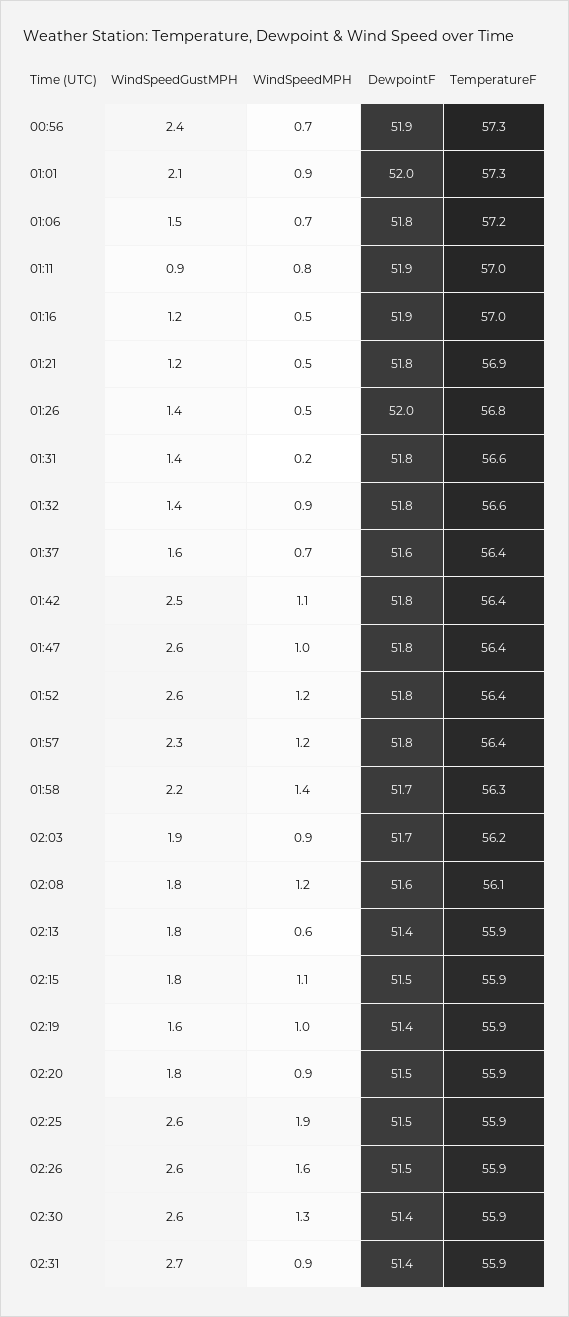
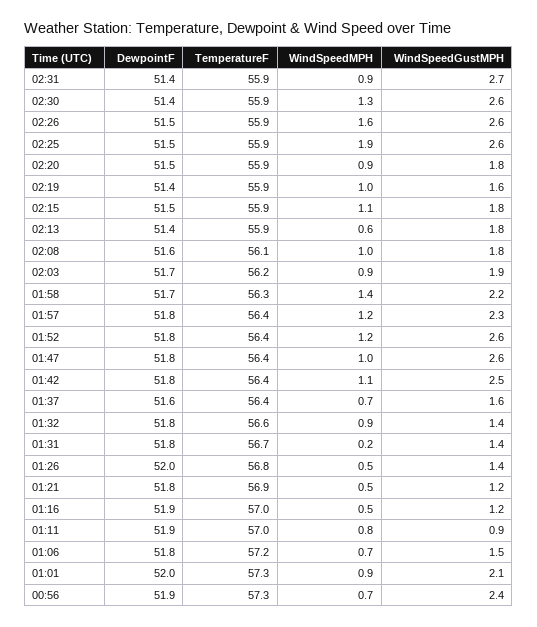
  {
    "WindSpeedGustMPH": {
      "00:56": 2.4,
      "01:01": 2.1,
      "01:06": 1.5,
      "01:11": 0.9,
      "01:16": 1.2,
      "01:21": 1.2,
      "01:26": 1.4,
      "01:31": 1.4,
      "01:32": 1.4,
      "01:37": 1.6,
      "01:42": 2.5,
      "01:47": 2.6,
      "01:52": 2.6,
      "01:57": 2.3,
      "01:58": 2.2,
      "02:03": 1.9,
      "02:08": 1.8,
      "02:13": 1.8,
      "02:15": 1.8,
      "02:19": 1.6,
      "02:20": 1.8,
      "02:25": 2.6,
      "02:26": 2.6,
      "02:30": 2.6,
      "02:31": 2.7
    },
    "WindSpeedMPH": {
      "00:56": 0.7,
      "01:01": 0.9,
      "01:06": 0.7,
      "01:11": 0.8,
      "01:16": 0.5,
      "01:21": 0.5,
      "01:26": 0.5,
      "01:31": 0.2,
      "01:32": 0.9,
      "01:37": 0.7,
      "01:42": 1.1,
      "01:47": 1,
      "01:52": 1.2,
      "01:57": 1.2,
      "01:58": 1.4,
      "02:03": 0.9,
-     "02:08": 1.2,
+     "02:08": 1,
      "02:13": 0.6,
      "02:15": 1.1,
      "02:19": 1,
      "02:20": 0.9,
      "02:25": 1.9,
      "02:26": 1.6,
      "02:30": 1.3,
      "02:31": 0.9
    },
    "DewpointF": {
      "00:56": 51.9,
      "01:01": 52,
      "01:06": 51.8,
      "01:11": 51.9,
      "01:16": 51.9,
      "01:21": 51.8,
      "01:26": 52,
      "01:31": 51.8,
      "01:32": 51.8,
      "01:37": 51.6,
      "01:42": 51.8,
      "01:47": 51.8,
      "01:52": 51.8,
      "01:57": 51.8,
      "01:58": 51.7,
      "02:03": 51.7,
      "02:08": 51.6,
      "02:13": 51.4,
      "02:15": 51.5,
      "02:19": 51.4,
      "02:20": 51.5,
      "02:25": 51.5,
      "02:26": 51.5,
      "02:30": 51.4,
      "02:31": 51.4
    },
    "TemperatureF": {
      "00:56": 57.3,
      "01:01": 57.3,
      "01:06": 57.2,
      "01:11": 57,
      "01:16": 57,
      "01:21": 56.9,
      "01:26": 56.8,
-     "01:31": 56.6,
+     "01:31": 56.7,
      "01:32": 56.6,
      "01:37": 56.4,
      "01:42": 56.4,
      "01:47": 56.4,
      "01:52": 56.4,
      "01:57": 56.4,
      "01:58": 56.3,
      "02:03": 56.2,
      "02:08": 56.1,
      "02:13": 55.9,
      "02:15": 55.9,
      "02:19": 55.9,
      "02:20": 55.9,
      "02:25": 55.9,
      "02:26": 55.9,
      "02:30": 55.9,
      "02:31": 55.9
    }
  }

